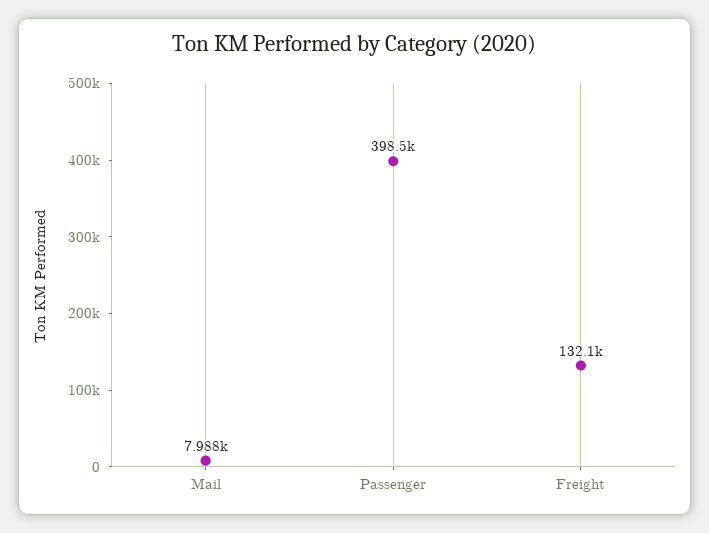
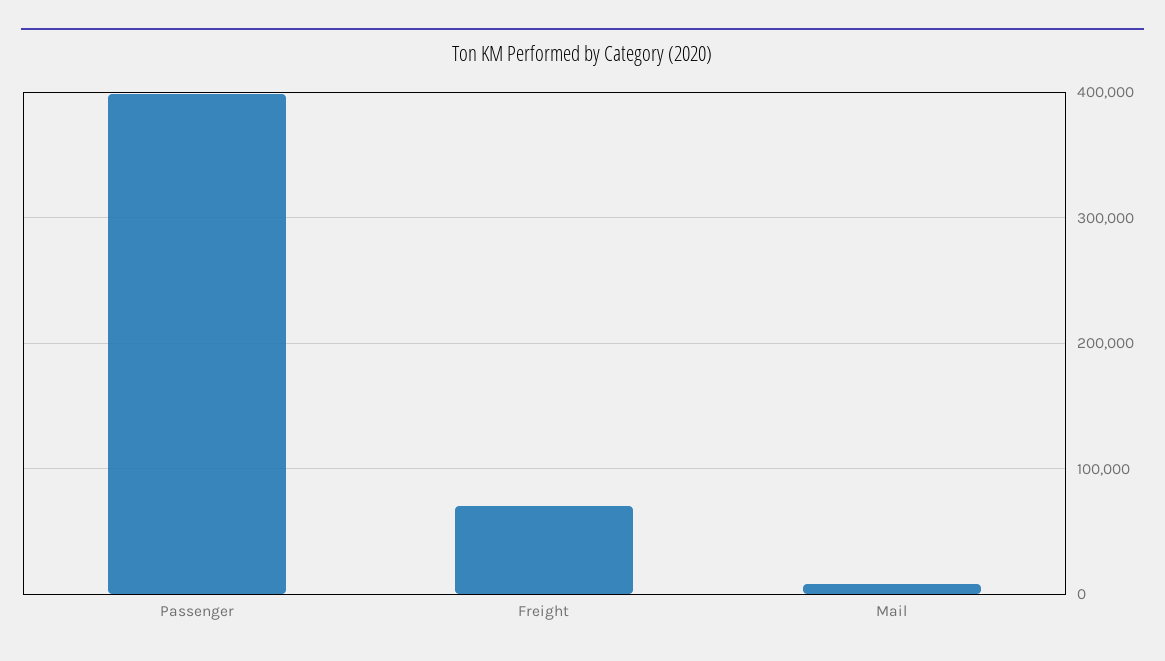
  {
    "Mail": 7988,
    "Passenger": 398500,
-   "Freight": 132100
+   "Freight": 70000
  }

